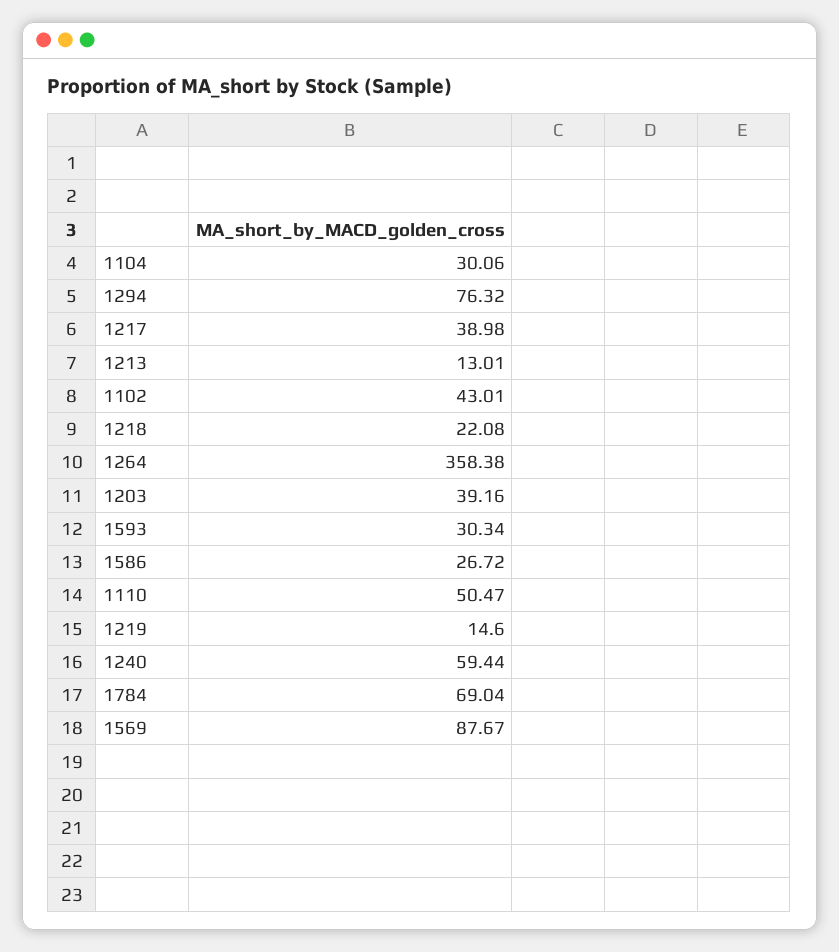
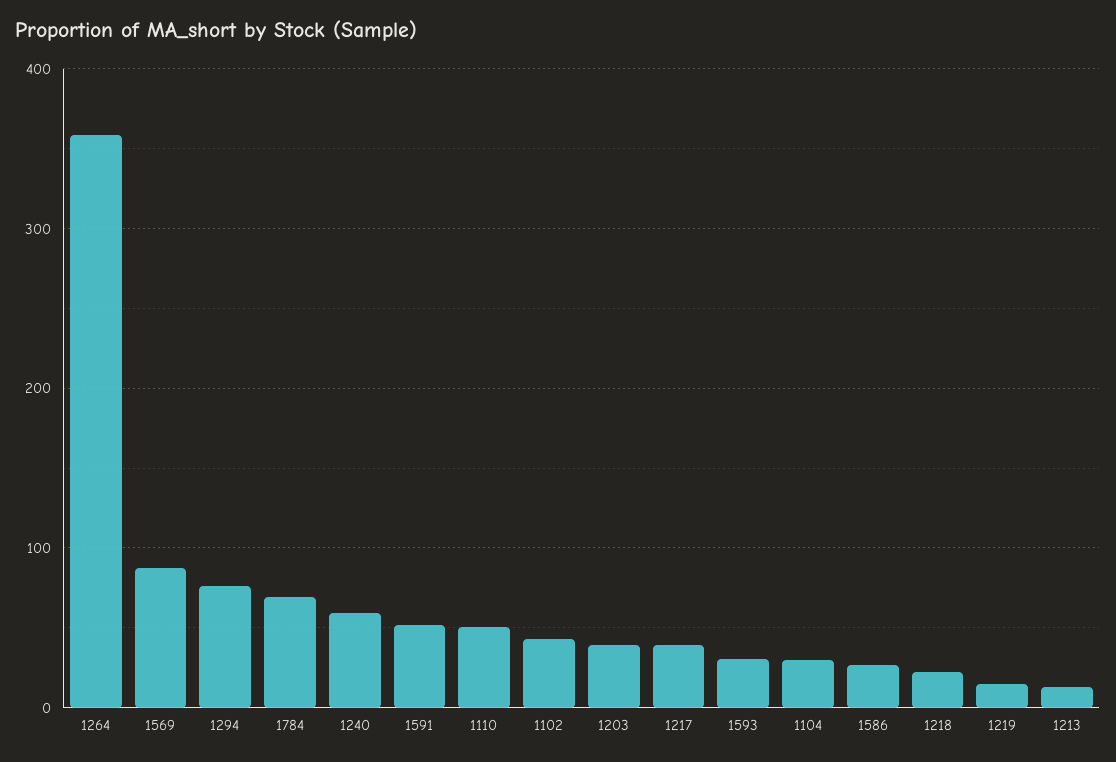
  {
    "1104": 30.06,
    "1294": 76.32,
    "1217": 38.98,
    "1213": 13.01,
    "1102": 43.01,
    "1218": 22.08,
    "1264": 358.38,
    "1203": 39.16,
    "1593": 30.34,
    "1586": 26.72,
    "1110": 50.47,
    "1219": 14.6,
    "1240": 59.44,
    "1784": 69.04,
-   "1569": 87.67
+   "1569": 87.67,
+   "1591": 50
  }

